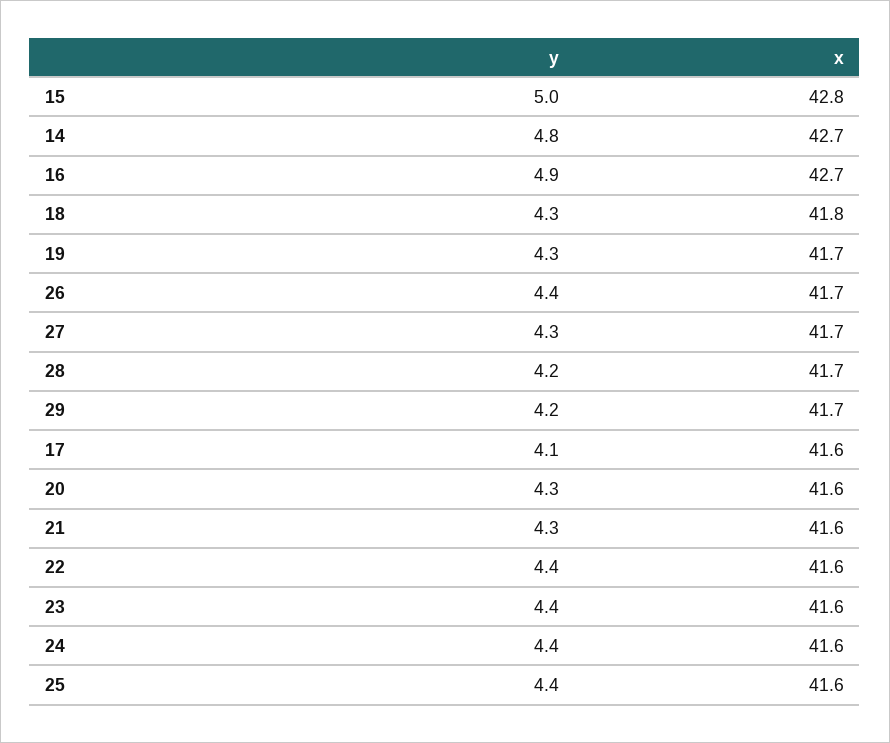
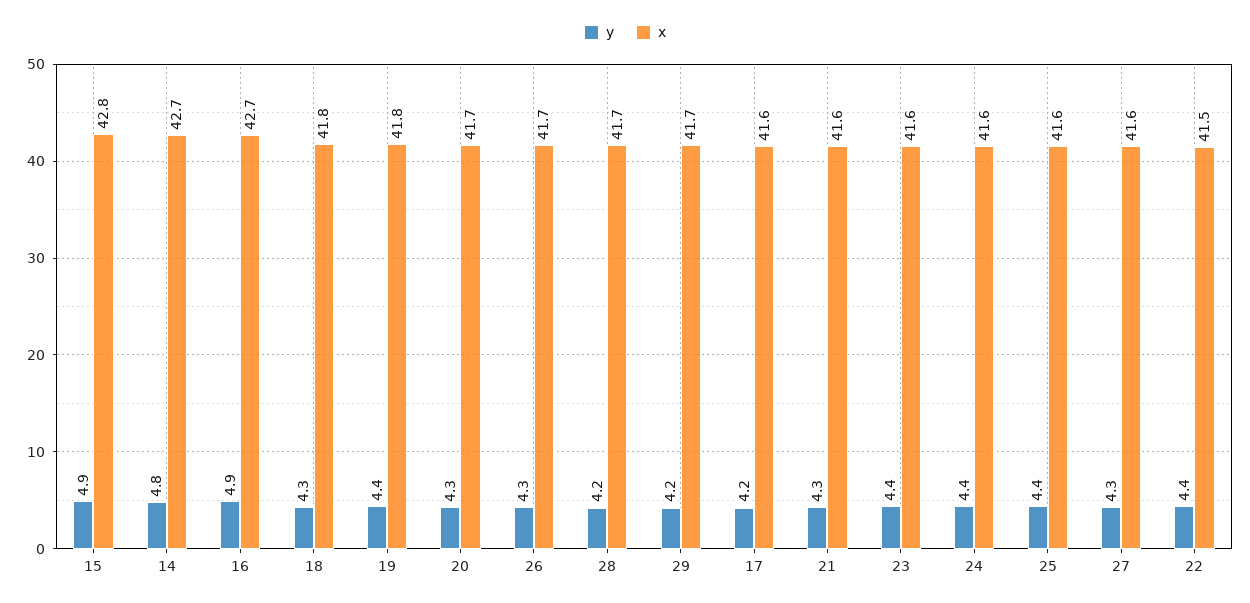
  {
    "y": {
-     "15": 5,
+     "15": 4.9,
      "14": 4.8,
      "16": 4.9,
      "18": 4.3,
-     "19": 4.3,
+     "19": 4.4,
-     "26": 4.4,
+     "26": 4.3,
      "27": 4.3,
      "28": 4.2,
      "29": 4.2,
-     "17": 4.1,
+     "17": 4.2,
      "20": 4.3,
      "21": 4.3,
      "22": 4.4,
      "23": 4.4,
      "24": 4.4,
      "25": 4.4
    },
    "x": {
      "15": 42.8,
      "14": 42.7,
      "16": 42.7,
      "18": 41.8,
-     "19": 41.7,
+     "19": 41.8,
      "26": 41.7,
-     "27": 41.7,
+     "27": 41.6,
      "28": 41.7,
      "29": 41.7,
      "17": 41.6,
-     "20": 41.6,
+     "20": 41.7,
      "21": 41.6,
-     "22": 41.6,
+     "22": 41.5,
      "23": 41.6,
      "24": 41.6,
      "25": 41.6
    }
  }

